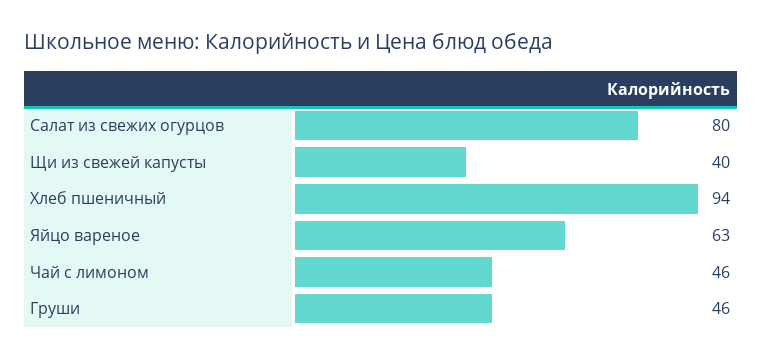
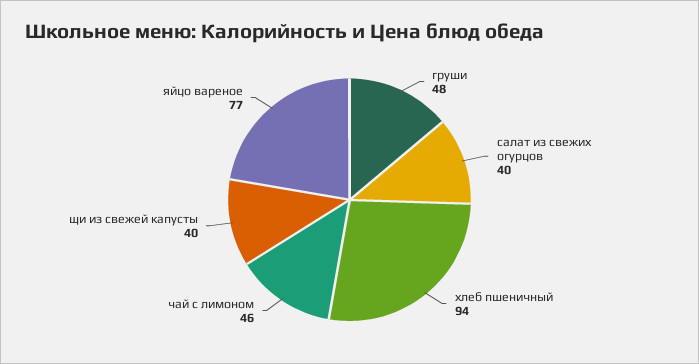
  {
-   "Салат из свежих огурцов": 80,
+   "Салат из свежих огурцов": 40,
    "Щи из свежей капусты": 40,
    "Хлеб пшеничный": 94,
-   "Яйцо вареное": 63,
+   "Яйцо вареное": 77,
    "Чай с лимоном": 46,
-   "Груши": 46
+   "Груши": 48
  }

